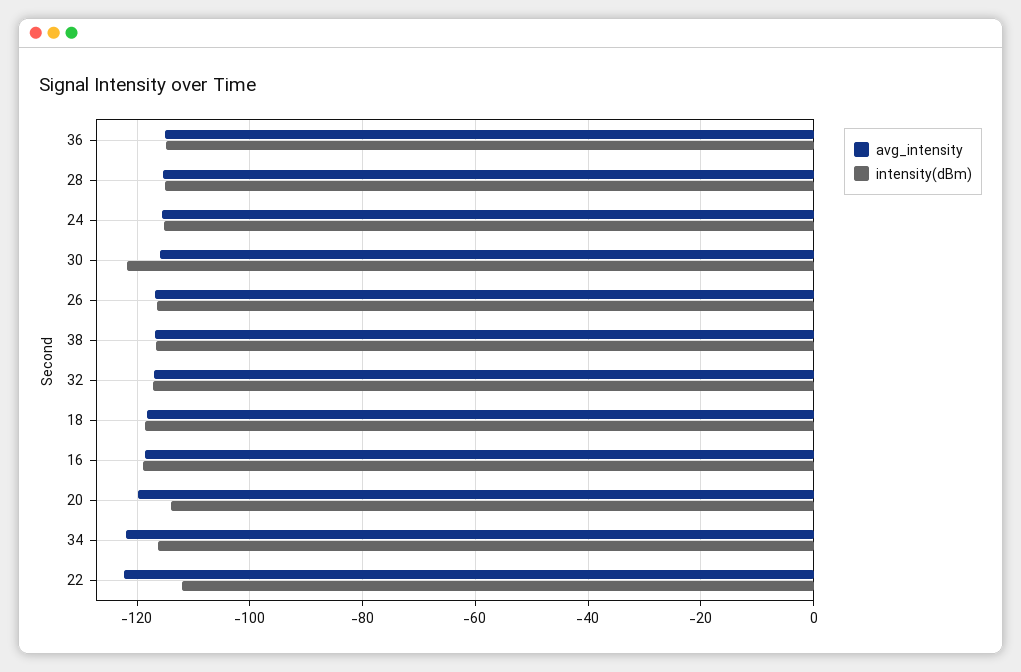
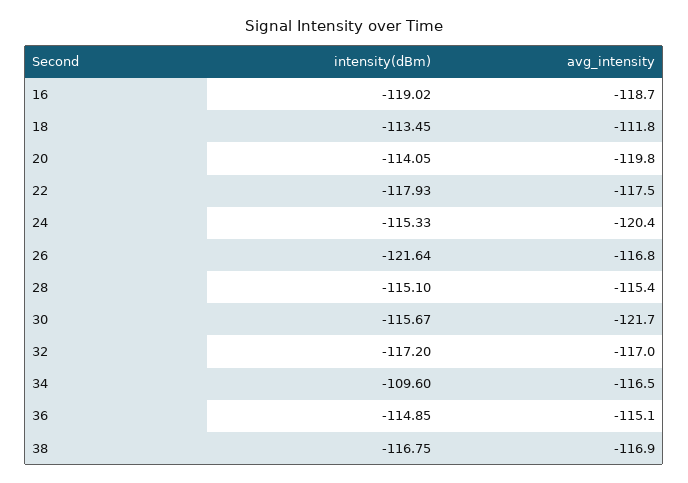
  {
    "avg_intensity": {
      "36": -115.1,
      "28": -115.4,
-     "24": -116,
+     "24": -120.4,
-     "30": -116,
+     "30": -121.7,
      "26": -116.8,
      "38": -116.9,
      "32": -117,
-     "18": -118,
+     "18": -111.8,
      "16": -118.7,
      "20": -119.8,
-     "34": -122,
+     "34": -116.5,
-     "22": -122
+     "22": -117.5
    },
    "intensity(dBm)": {
      "36": -114.85,
      "28": -115.1,
      "24": -115.33,
-     "30": -122,
+     "30": -115.67,
-     "26": -116,
+     "26": -121.64,
      "38": -116.75,
      "32": -117.2,
-     "18": -118,
+     "18": -113.45,
      "16": -119.02,
      "20": -114.05,
-     "34": -116,
+     "34": -109.6,
-     "22": -112
+     "22": -117.93
    }
  }

